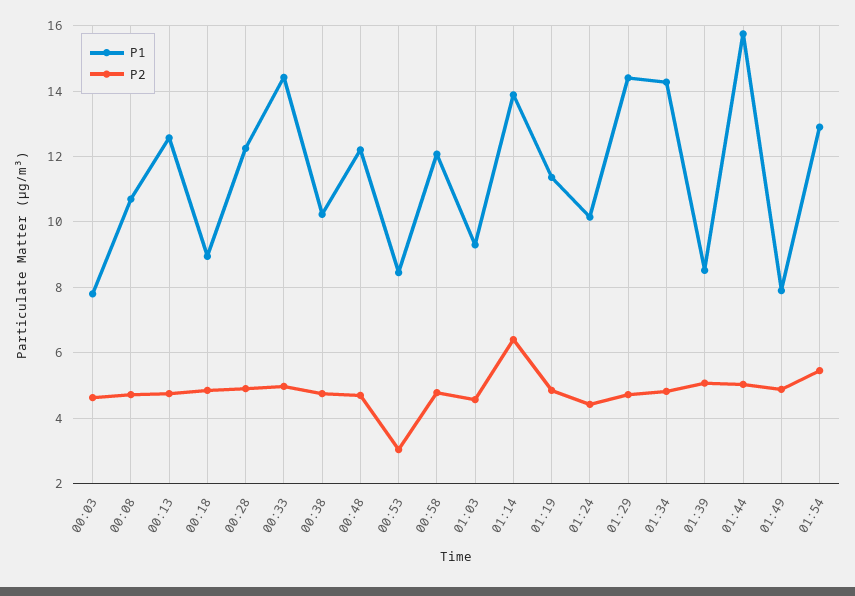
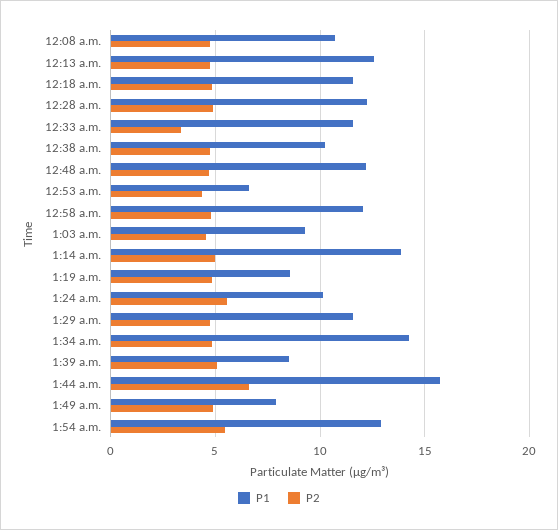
  {
    "P1": {
-     "00:03": 7.8,
      "00:08": 10.8,
      "00:13": 12.6,
-     "00:18": 9,
+     "00:18": 11.5,
      "00:28": 12.2,
-     "00:33": 14.4,
+     "00:33": 11.5,
      "00:38": 10.2,
      "00:48": 12.2,
-     "00:53": 8.4,
+     "00:53": 6.5,
      "00:58": 12,
      "01:03": 9.4,
      "01:14": 13.8,
-     "01:19": 11.4,
+     "01:19": 8.5,
      "01:24": 10.2,
-     "01:29": 14.4,
+     "01:29": 11.5,
      "01:34": 14.2,
      "01:39": 8.6,
      "01:44": 15.8,
      "01:49": 8,
      "01:54": 13
    },
    "P2": {
-     "00:03": 4.6,
      "00:08": 4.8,
      "00:13": 4.8,
      "00:18": 4.8,
      "00:28": 5,
-     "00:33": 5,
+     "00:33": 3.5,
      "00:38": 4.8,
      "00:48": 4.8,
-     "00:53": 3,
+     "00:53": 4.5,
      "00:58": 4.8,
      "01:03": 4.6,
-     "01:14": 6.4,
+     "01:14": 5,
      "01:19": 4.8,
-     "01:24": 4.4,
+     "01:24": 5.5,
      "01:29": 4.8,
      "01:34": 4.8,
      "01:39": 5,
-     "01:44": 5,
+     "01:44": 6.5,
      "01:49": 4.8,
      "01:54": 5.4
    }
  }

